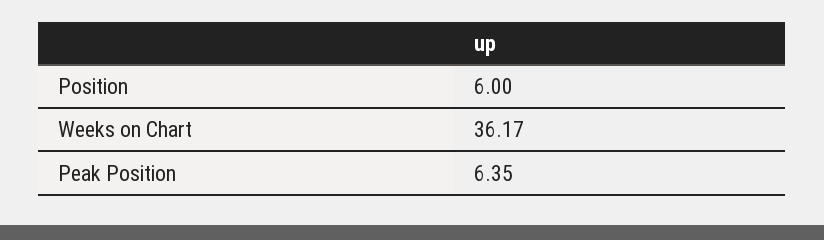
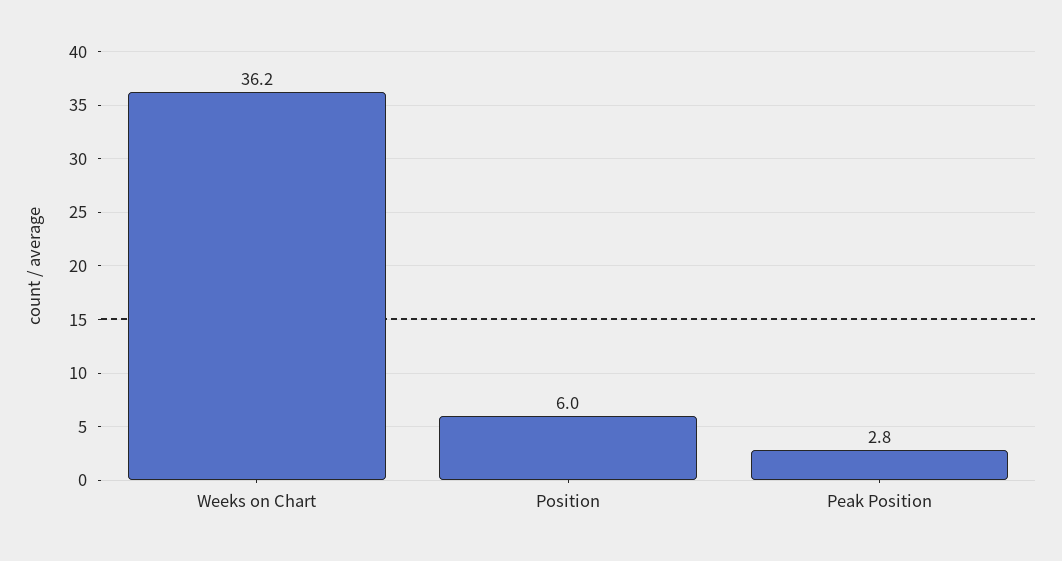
  {
    "Position": 6,
    "Weeks on Chart": 36.17,
-   "Peak Position": 6.35
+   "Peak Position": 2.8
  }

